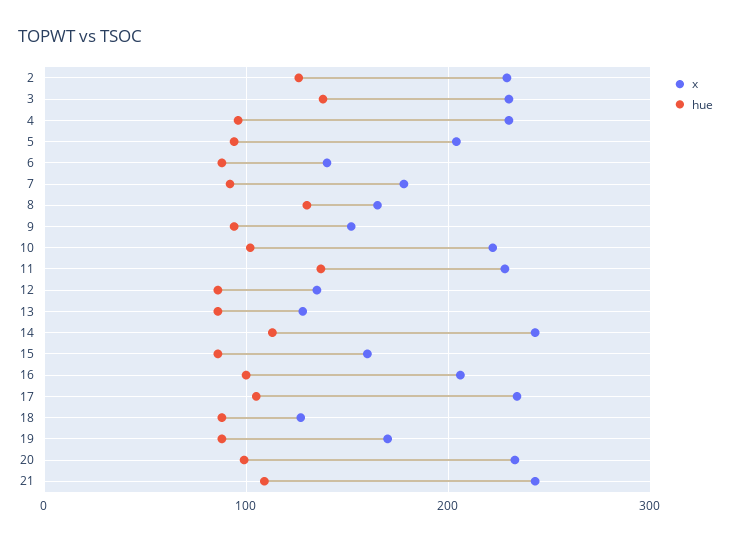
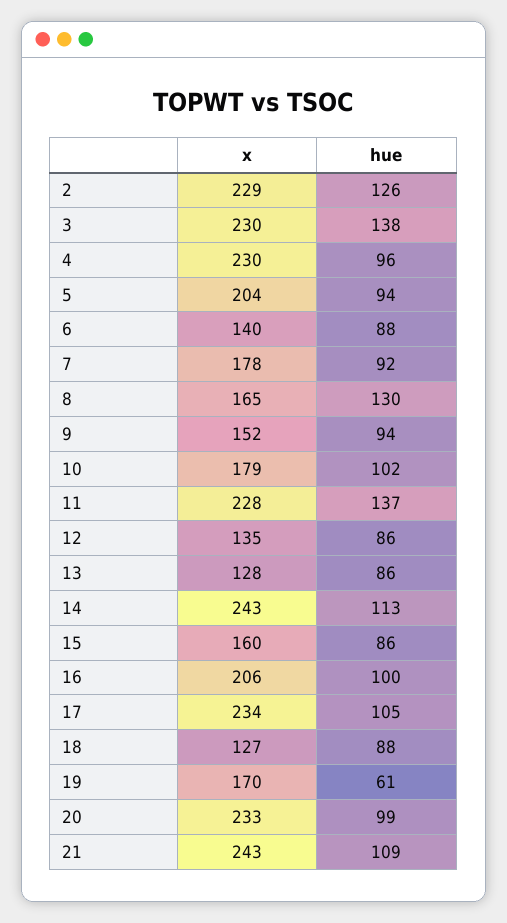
  {
    "x": {
      "2": 229,
      "3": 230,
      "4": 230,
      "5": 204,
      "6": 140,
      "7": 178,
      "8": 165,
      "9": 152,
-     "10": 220,
+     "10": 179,
      "11": 228,
      "12": 135,
      "13": 128,
      "14": 243,
      "15": 160,
      "16": 206,
      "17": 234,
      "18": 127,
      "19": 170,
      "20": 233,
      "21": 243
    },
    "hue": {
      "2": 126,
      "3": 138,
      "4": 96,
      "5": 94,
      "6": 88,
      "7": 92,
      "8": 130,
      "9": 94,
      "10": 102,
      "11": 137,
      "12": 86,
      "13": 86,
      "14": 113,
      "15": 86,
      "16": 100,
      "17": 105,
      "18": 88,
-     "19": 90,
+     "19": 61,
      "20": 99,
      "21": 109
    }
  }

